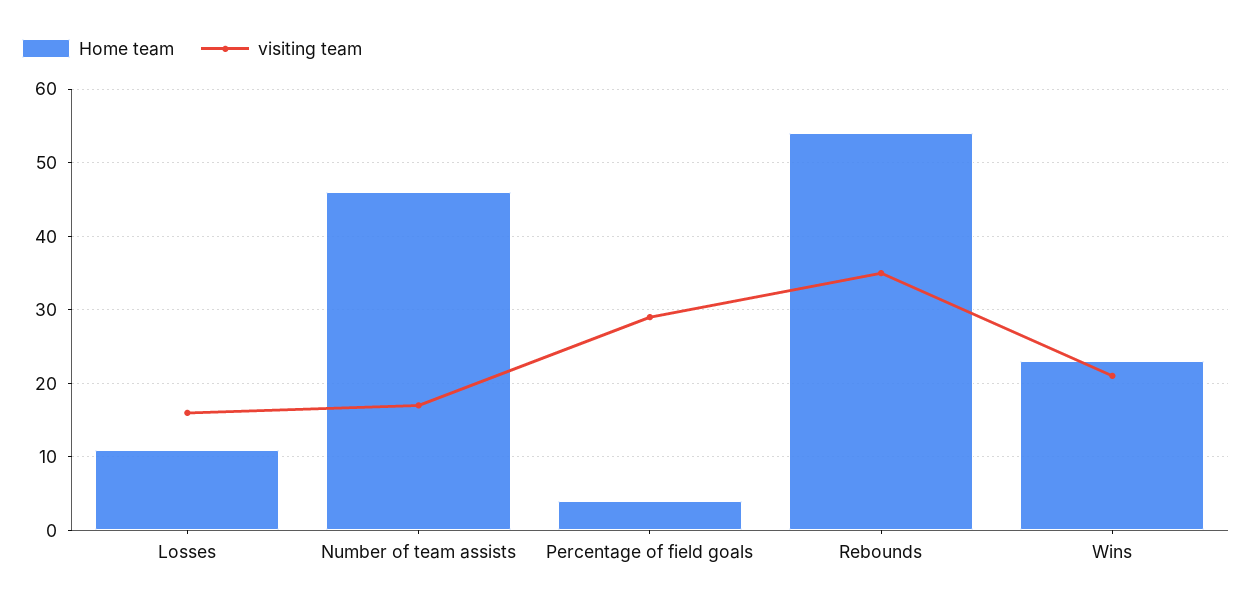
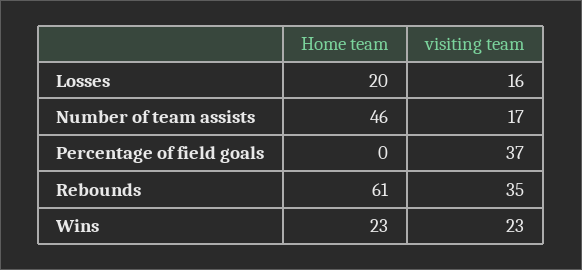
  {
    "Home team": {
-     "Losses": 11,
+     "Losses": 20,
      "Number of team assists": 46,
-     "Percentage of field goals": 4,
+     "Percentage of field goals": 0,
-     "Rebounds": 54,
+     "Rebounds": 61,
      "Wins": 23
    },
    "visiting team": {
      "Losses": 16,
      "Number of team assists": 17,
-     "Percentage of field goals": 29,
+     "Percentage of field goals": 37,
      "Rebounds": 35,
-     "Wins": 21
+     "Wins": 23
    }
  }

